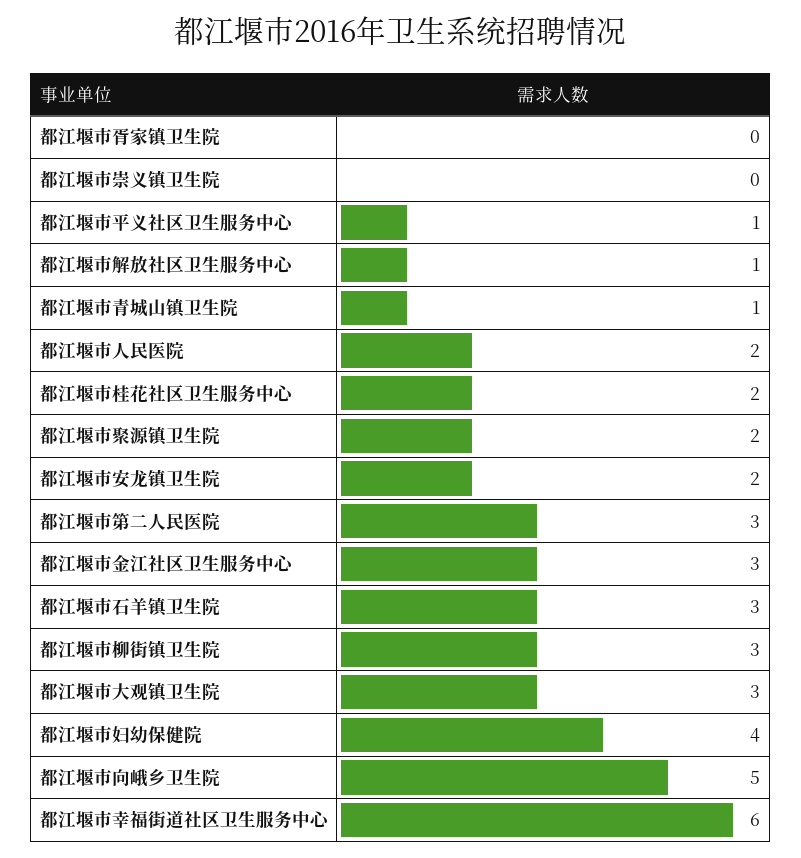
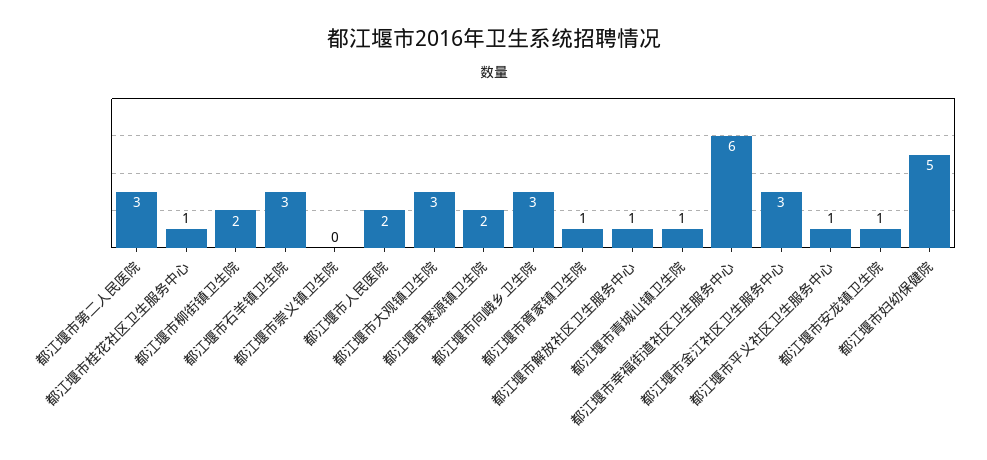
  {
-   "都江堰市胥家镇卫生院": 0,
+   "都江堰市胥家镇卫生院": 1,
    "都江堰市崇义镇卫生院": 0,
    "都江堰市平义社区卫生服务中心": 1,
    "都江堰市解放社区卫生服务中心": 1,
    "都江堰市青城山镇卫生院": 1,
    "都江堰市人民医院": 2,
-   "都江堰市桂花社区卫生服务中心": 2,
+   "都江堰市桂花社区卫生服务中心": 1,
    "都江堰市聚源镇卫生院": 2,
-   "都江堰市安龙镇卫生院": 2,
+   "都江堰市安龙镇卫生院": 1,
    "都江堰市第二人民医院": 3,
    "都江堰市金江社区卫生服务中心": 3,
    "都江堰市石羊镇卫生院": 3,
-   "都江堰市柳街镇卫生院": 3,
+   "都江堰市柳街镇卫生院": 2,
    "都江堰市大观镇卫生院": 3,
-   "都江堰市妇幼保健院": 4,
+   "都江堰市妇幼保健院": 5,
-   "都江堰市向峨乡卫生院": 5,
+   "都江堰市向峨乡卫生院": 3,
    "都江堰市幸福街道社区卫生服务中心": 6
  }

